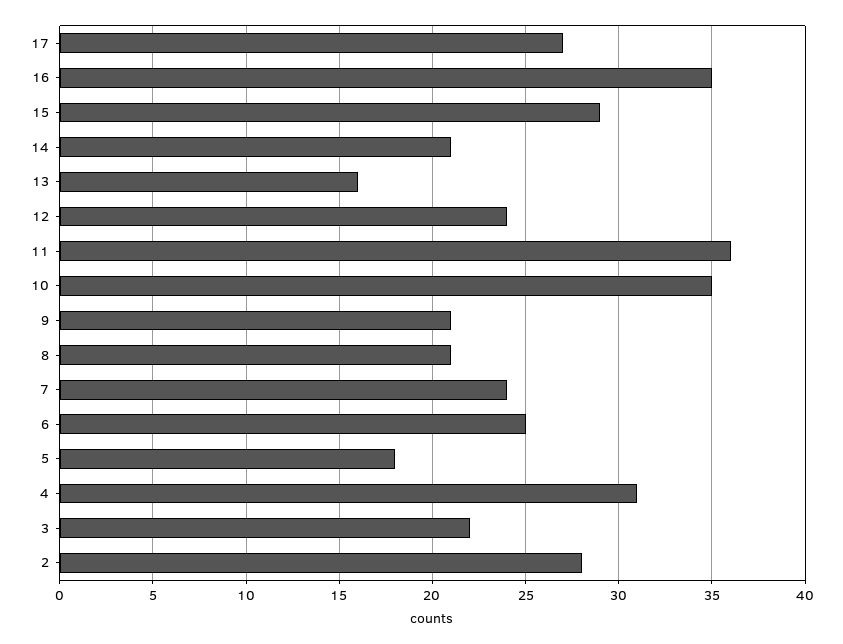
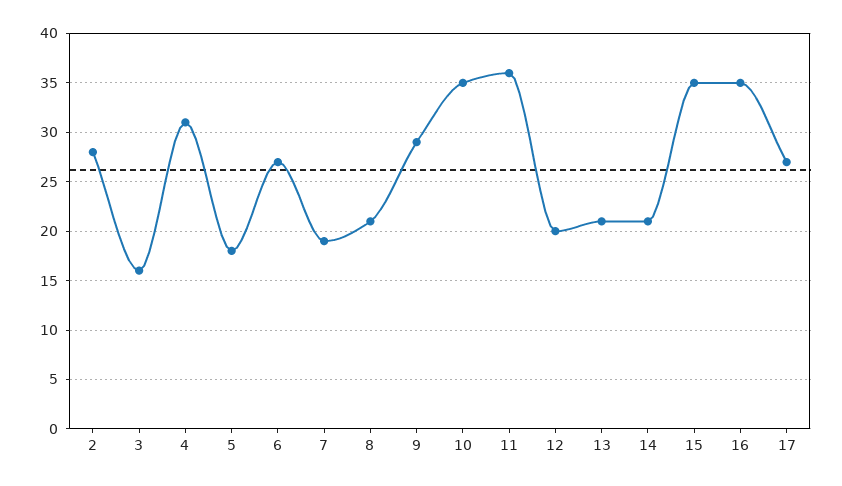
  {
    "17": 27,
    "16": 35,
-   "15": 29,
+   "15": 35,
    "14": 21,
-   "13": 16,
+   "13": 21,
-   "12": 24,
+   "12": 20,
    "11": 36,
    "10": 35,
-   "9": 21,
+   "9": 29,
    "8": 21,
-   "7": 24,
+   "7": 19,
-   "6": 25,
+   "6": 27,
    "5": 18,
    "4": 31,
-   "3": 22,
+   "3": 16,
    "2": 28
  }

